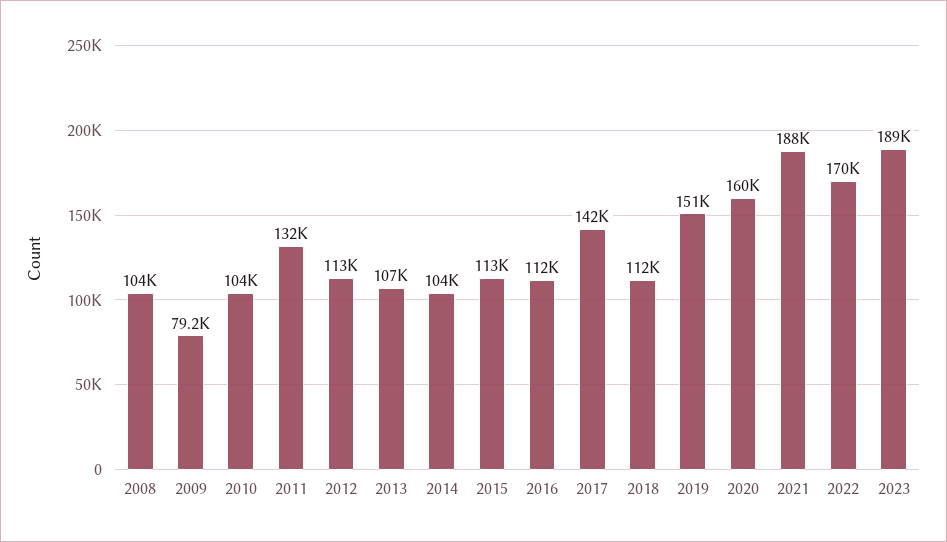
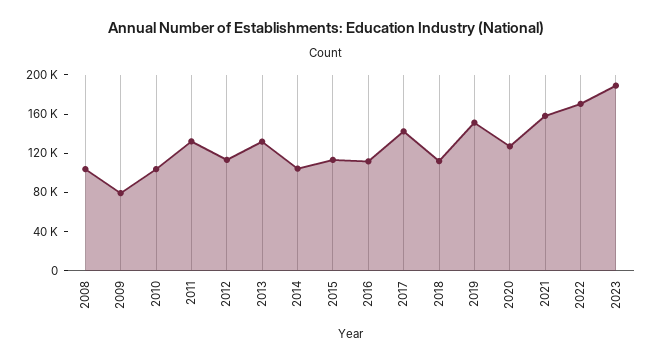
  {
    "2008": 104000,
    "2009": 79200,
    "2010": 104000,
    "2011": 132000,
    "2012": 113000,
-   "2013": 107000,
+   "2013": 130000,
    "2014": 104000,
    "2015": 113000,
    "2016": 112000,
    "2017": 142000,
    "2018": 112000,
    "2019": 151000,
-   "2020": 160000,
+   "2020": 130000,
-   "2021": 188000,
+   "2021": 160000,
    "2022": 170000,
    "2023": 189000
  }

